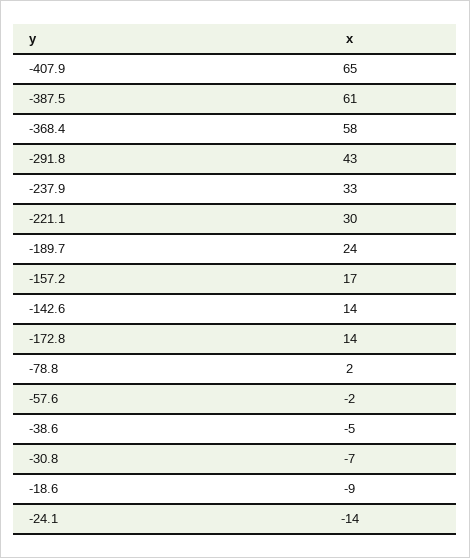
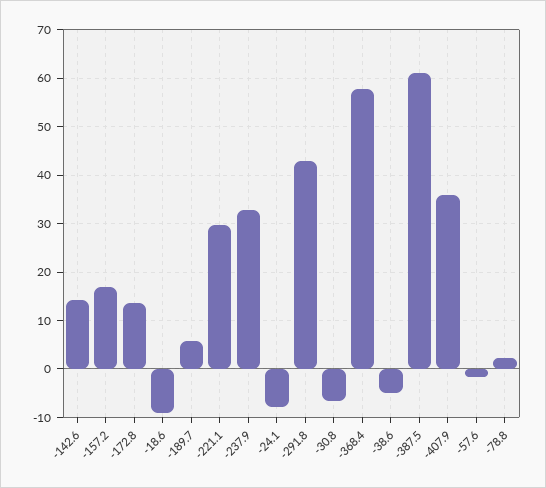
  {
-   "-407.9": 65,
+   "-407.9": 36,
    "-387.5": 61,
    "-368.4": 58,
    "-291.8": 43,
    "-237.9": 33,
    "-221.1": 30,
-   "-189.7": 24,
+   "-189.7": 6,
    "-157.2": 17,
    "-142.6": 14,
    "-172.8": 14,
    "-78.8": 2,
    "-57.6": -2,
    "-38.6": -5,
    "-30.8": -7,
    "-18.6": -9,
-   "-24.1": -14
+   "-24.1": -8
  }

